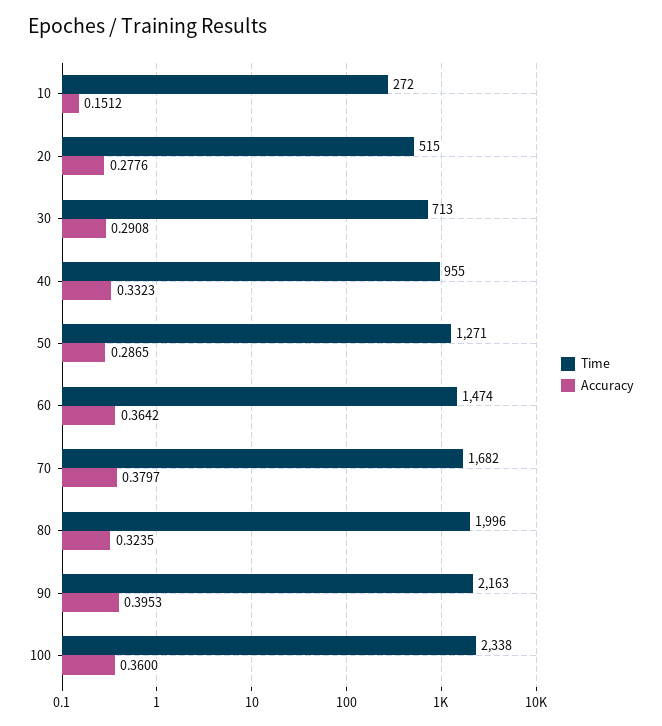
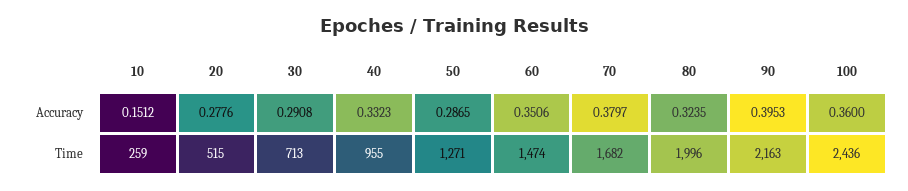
  {
    "Time": {
-     "10": 272,
+     "10": 259,
      "20": 515,
      "30": 713,
      "40": 955,
      "50": 1271,
      "60": 1474,
      "70": 1682,
      "80": 1996,
      "90": 2163,
-     "100": 2338
+     "100": 2436
    },
    "Accuracy": {
      "10": 0.1512,
      "20": 0.2776,
      "30": 0.2908,
      "40": 0.3323,
      "50": 0.2865,
-     "60": 0.3642,
+     "60": 0.3506,
      "70": 0.3797,
      "80": 0.3235,
      "90": 0.3953,
      "100": 0.36
    }
  }

